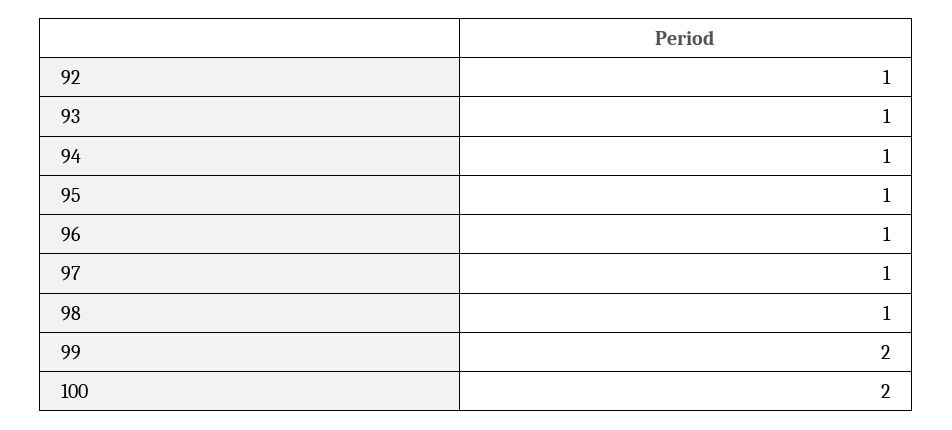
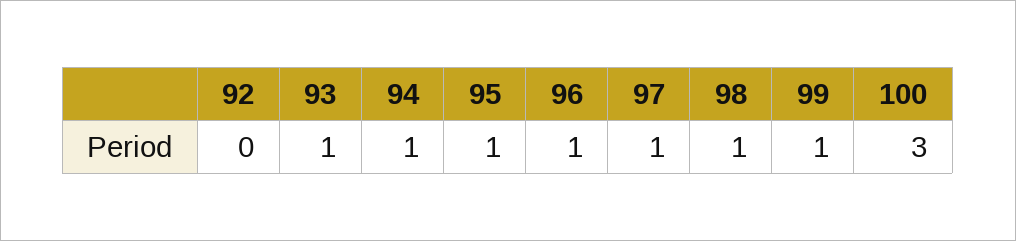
  {
-   "92": 1,
+   "92": 0,
    "93": 1,
    "94": 1,
    "95": 1,
    "96": 1,
    "97": 1,
    "98": 1,
-   "99": 2,
+   "99": 1,
-   "100": 2
+   "100": 3
  }

